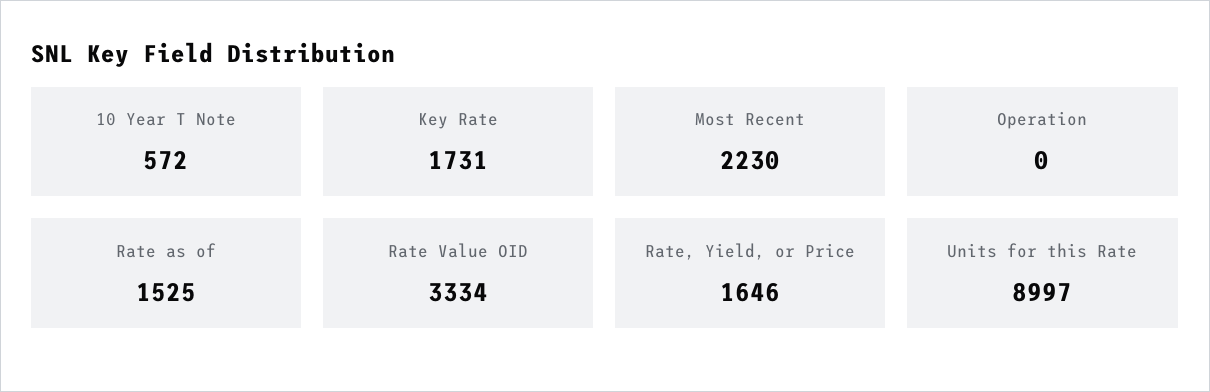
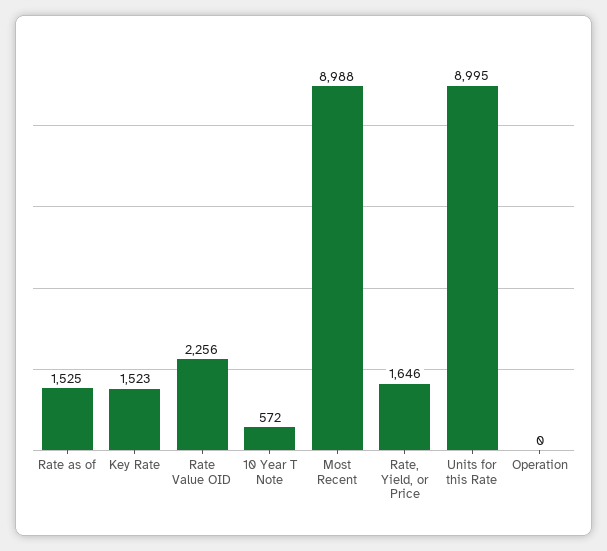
  {
    "10 Year T Note": 572,
-   "Key Rate": 1731,
+   "Key Rate": 1523,
-   "Most Recent": 2230,
+   "Most Recent": 8988,
    "Operation": 0,
    "Rate as of": 1525,
-   "Rate Value OID": 3334,
+   "Rate Value OID": 2256,
    "Rate, Yield, or Price": 1646,
-   "Units for this Rate": 8997
+   "Units for this Rate": 8995
  }

